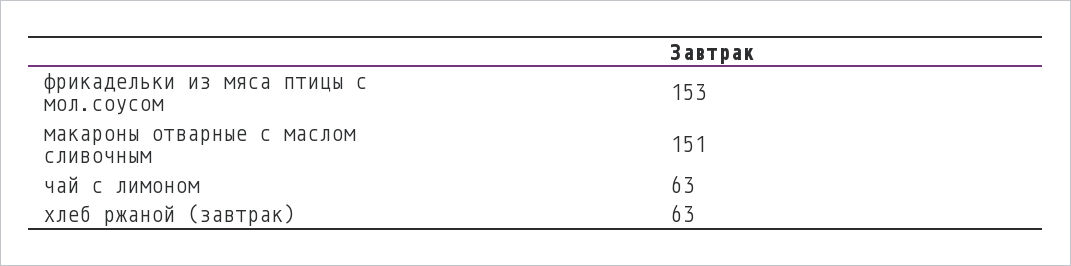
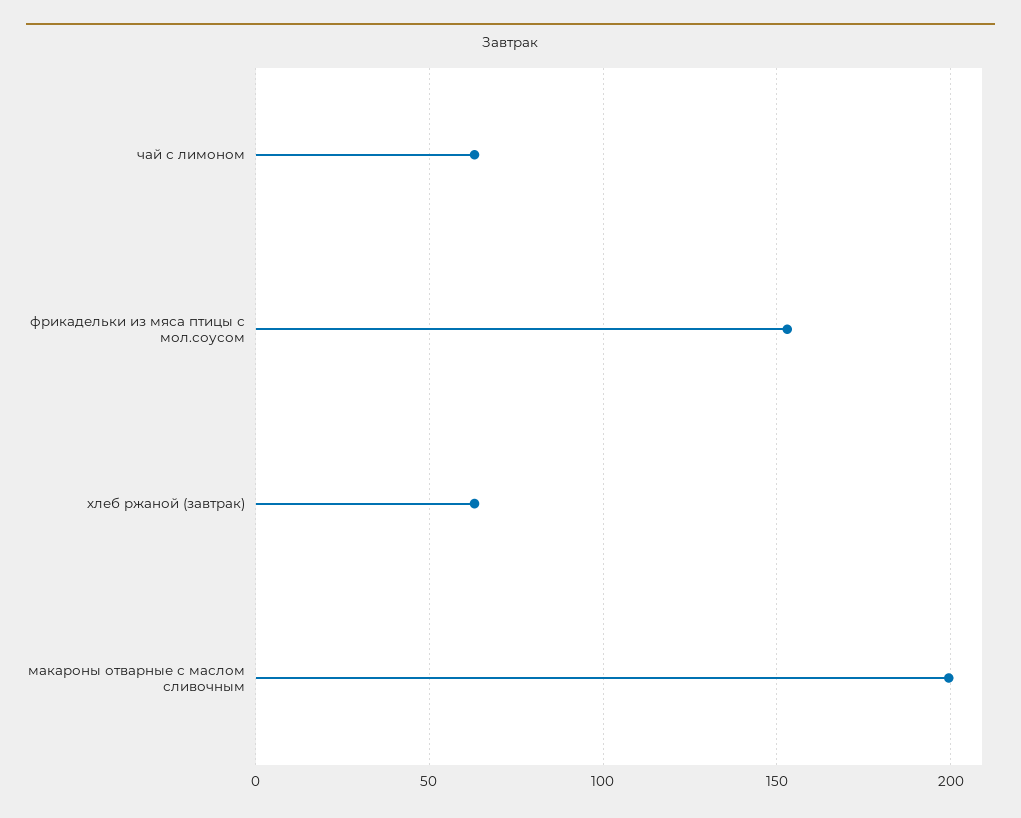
  {
    "фрикадельки из мяса птицы с мол.соусом": 153,
-   "макароны отварные с маслом сливочным": 151,
+   "макароны отварные с маслом сливочным": 200,
    "чай с лимоном": 63,
    "хлеб ржаной (завтрак)": 63
  }

